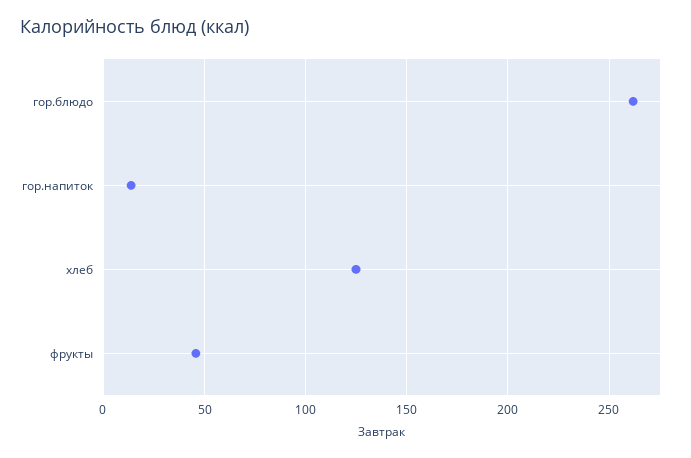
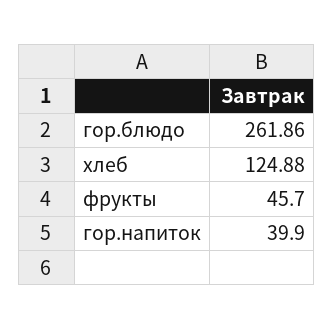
  {
    "гор.блюдо": 261.86,
-   "гор.напиток": 15,
+   "гор.напиток": 39.9,
    "хлеб": 124.88,
    "фрукты": 45.7
  }

